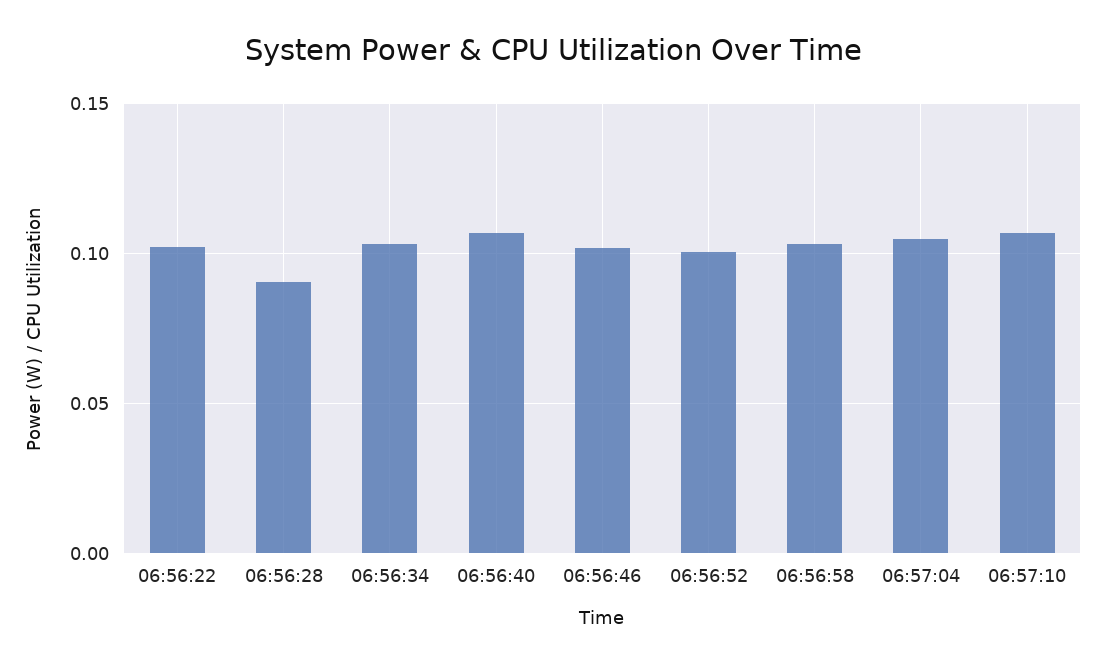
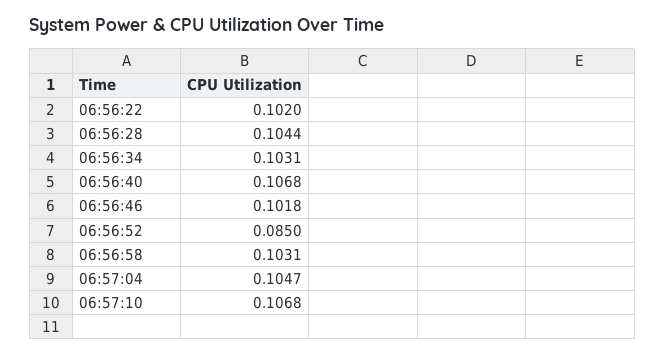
  {
    "06:56:22": 0.102,
-   "06:56:28": 0.09,
+   "06:56:28": 0.1044,
    "06:56:34": 0.1031,
    "06:56:40": 0.1068,
    "06:56:46": 0.1018,
-   "06:56:52": 0.1,
+   "06:56:52": 0.085,
    "06:56:58": 0.1031,
    "06:57:04": 0.1047,
    "06:57:10": 0.1068
  }

